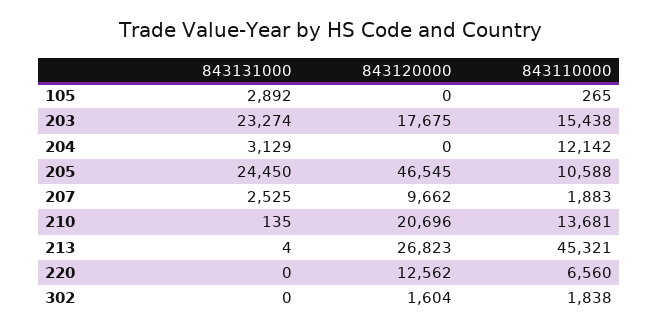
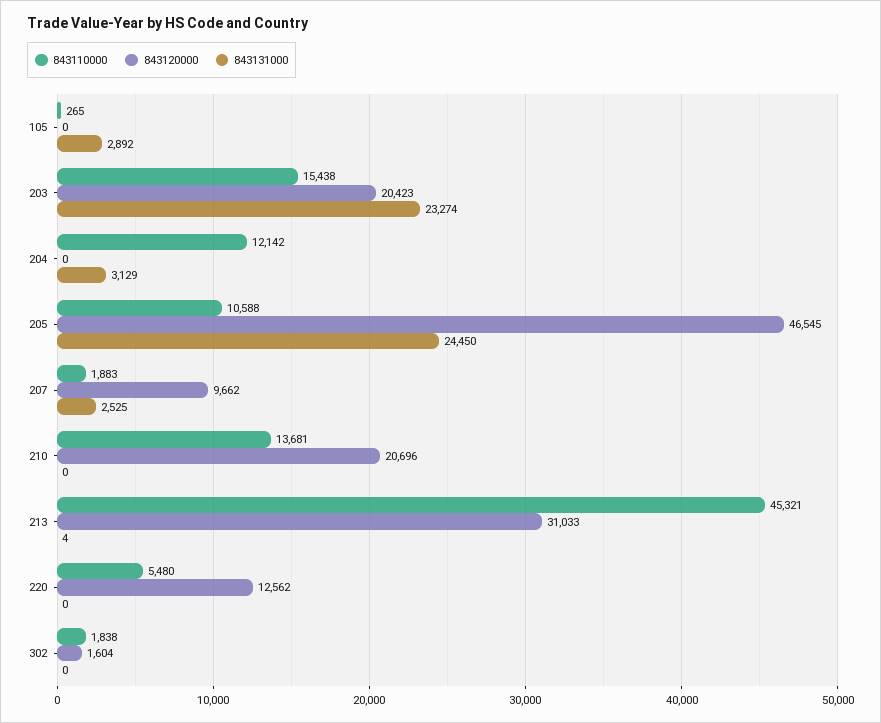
  {
    "843131000": {
      "105": 2892,
      "203": 23274,
      "204": 3129,
      "205": 24450,
      "207": 2525,
-     "210": 135,
+     "210": 0,
      "213": 4,
      "220": 0,
      "302": 0
    },
    "843120000": {
      "105": 0,
-     "203": 17675,
+     "203": 20423,
      "204": 0,
      "205": 46545,
      "207": 9662,
      "210": 20696,
-     "213": 26823,
+     "213": 31033,
      "220": 12562,
      "302": 1604
    },
    "843110000": {
      "105": 265,
      "203": 15438,
      "204": 12142,
      "205": 10588,
      "207": 1883,
      "210": 13681,
      "213": 45321,
-     "220": 6560,
+     "220": 5480,
      "302": 1838
    }
  }

